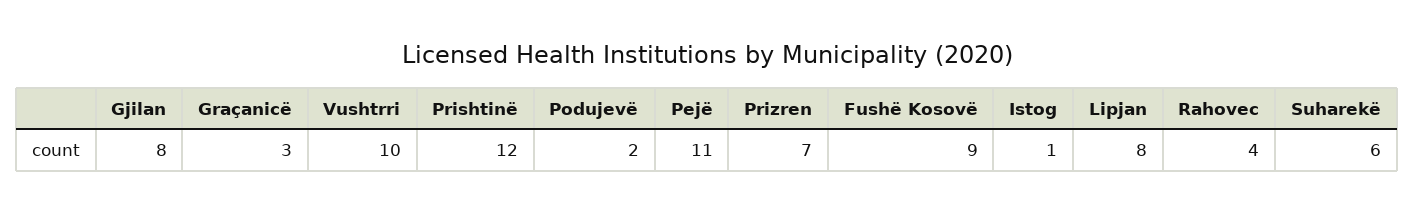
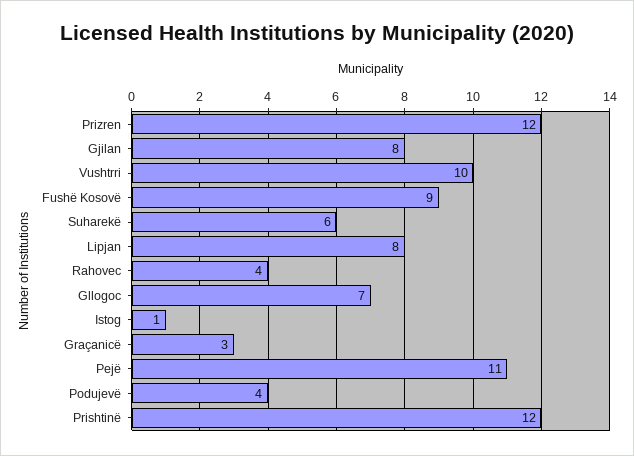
  {
    "Gjilan": 8,
    "Graçanicë": 3,
    "Vushtrri": 10,
    "Prishtinë": 12,
-   "Podujevë": 2,
+   "Podujevë": 4,
    "Pejë": 11,
-   "Prizren": 7,
+   "Prizren": 12,
    "Fushë Kosovë": 9,
    "Istog": 1,
    "Lipjan": 8,
    "Rahovec": 4,
-   "Suharekë": 6
+   "Suharekë": 6,
+   "Gllogoc": 7
  }

